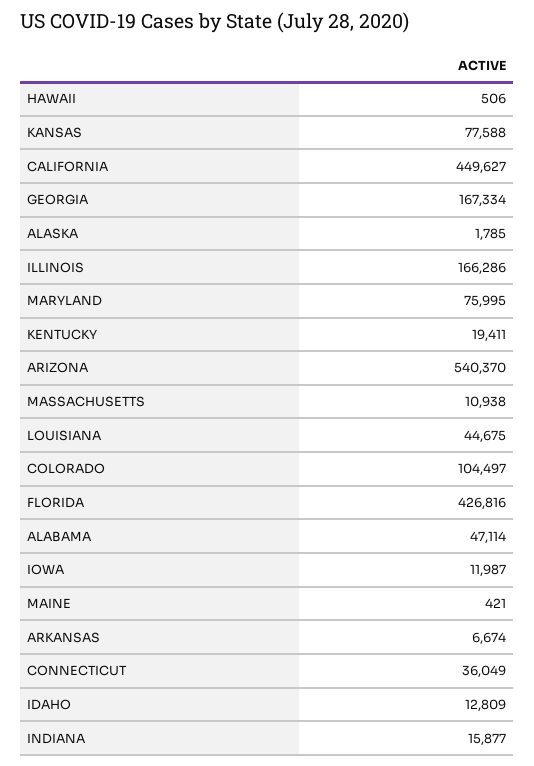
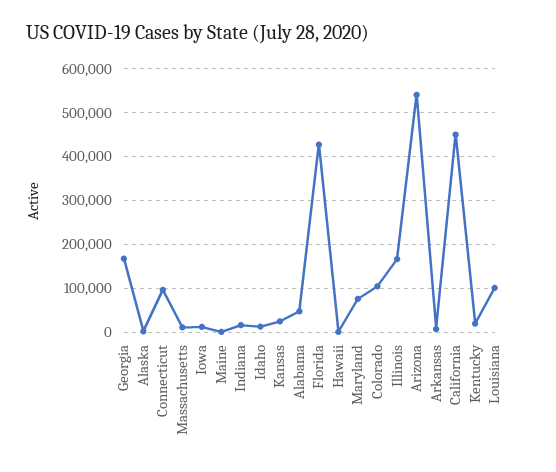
  {
    "HAWAII": 506,
-   "KANSAS": 77588,
+   "KANSAS": 20000,
    "CALIFORNIA": 449627,
    "GEORGIA": 167334,
    "ALASKA": 1785,
    "ILLINOIS": 166286,
    "MARYLAND": 75995,
    "KENTUCKY": 19411,
    "ARIZONA": 540370,
    "MASSACHUSETTS": 10938,
-   "LOUISIANA": 44675,
+   "LOUISIANA": 100000,
    "COLORADO": 104497,
    "FLORIDA": 426816,
    "ALABAMA": 47114,
    "IOWA": 11987,
    "MAINE": 421,
    "ARKANSAS": 6674,
-   "CONNECTICUT": 36049,
+   "CONNECTICUT": 100000,
    "IDAHO": 12809,
    "INDIANA": 15877
  }

